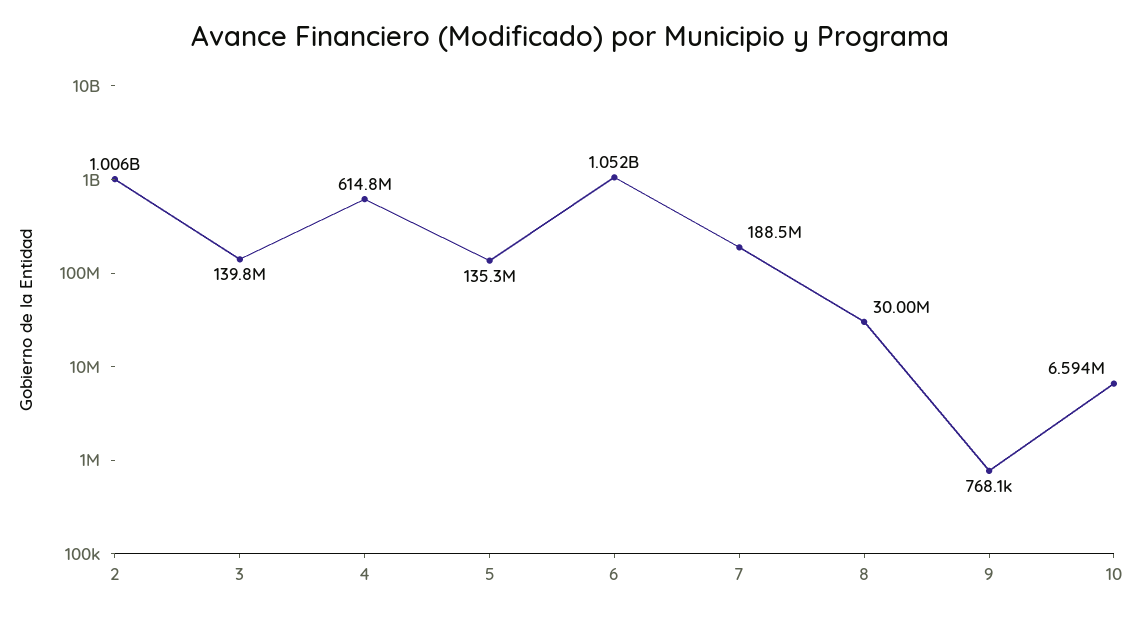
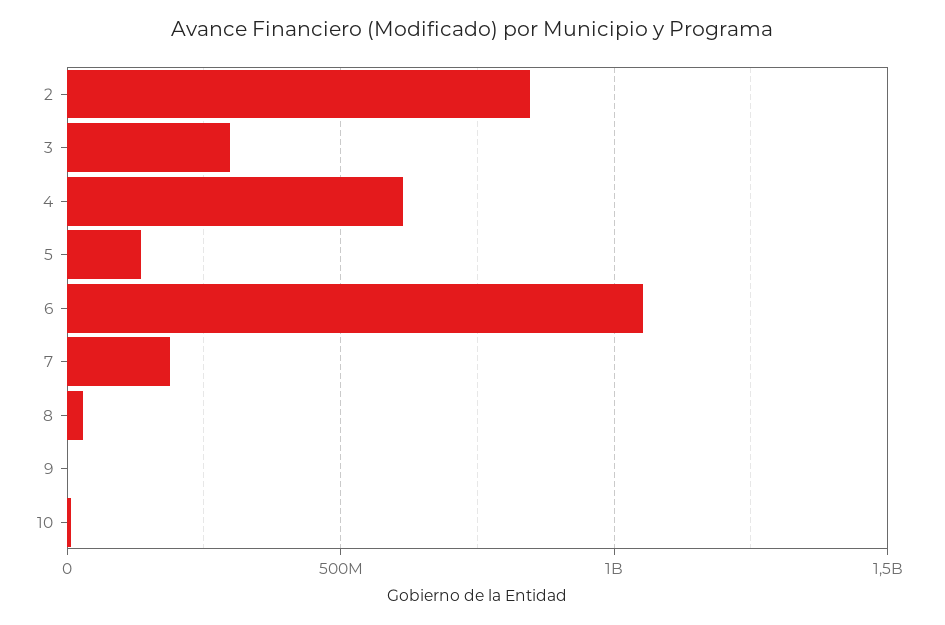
  {
-   "2": 1006000000,
+   "2": 850000000,
-   "3": 139800000,
+   "3": 300000000,
    "4": 614800000,
    "5": 135300000,
    "6": 1052000000,
    "7": 188500000,
    "8": 30000000,
    "9": 768100,
    "10": 6594000
  }

